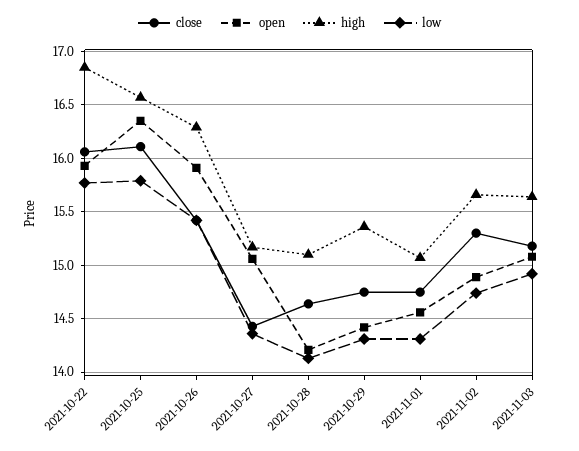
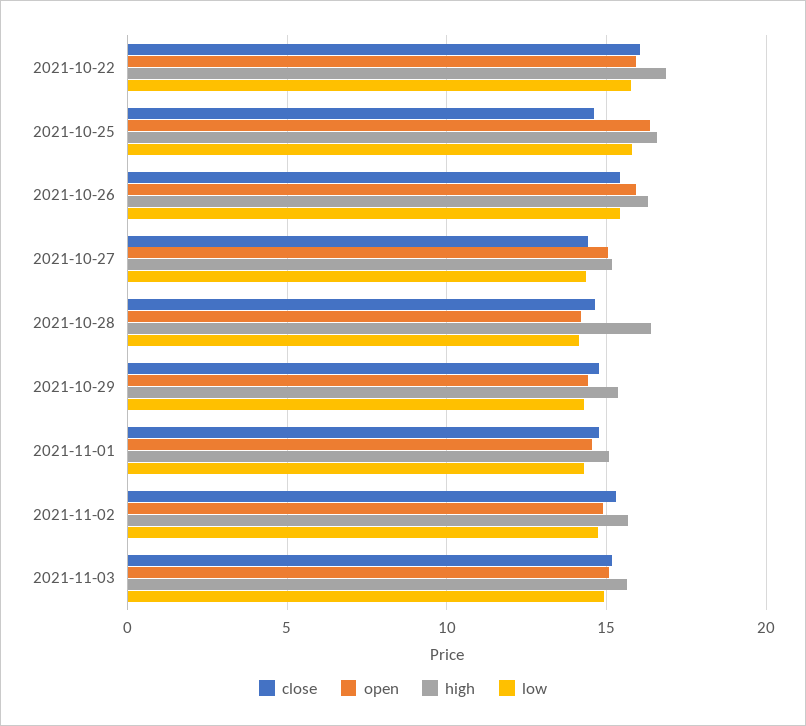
  {
    "close": {
      "2021-10-22": 16.1,
-     "2021-10-25": 16.1,
+     "2021-10-25": 14.5,
      "2021-10-26": 15.4,
      "2021-10-27": 14.4,
      "2021-10-28": 14.6,
      "2021-10-29": 14.8,
      "2021-11-01": 14.8,
      "2021-11-02": 15.3,
      "2021-11-03": 15.2
    },
    "open": {
      "2021-10-22": 15.9,
      "2021-10-25": 16.4,
      "2021-10-26": 15.9,
      "2021-10-27": 15.1,
      "2021-10-28": 14.2,
      "2021-10-29": 14.4,
      "2021-11-01": 14.6,
      "2021-11-02": 14.9,
      "2021-11-03": 15.1
    },
    "high": {
      "2021-10-22": 16.9,
      "2021-10-25": 16.6,
      "2021-10-26": 16.3,
      "2021-10-27": 15.2,
-     "2021-10-28": 15.1,
+     "2021-10-28": 16.5,
      "2021-10-29": 15.4,
      "2021-11-01": 15.1,
      "2021-11-02": 15.7,
      "2021-11-03": 15.6
    },
    "low": {
      "2021-10-22": 15.8,
      "2021-10-25": 15.8,
      "2021-10-26": 15.4,
      "2021-10-27": 14.4,
      "2021-10-28": 14.1,
      "2021-10-29": 14.3,
      "2021-11-01": 14.3,
      "2021-11-02": 14.7,
      "2021-11-03": 14.9
    }
  }

